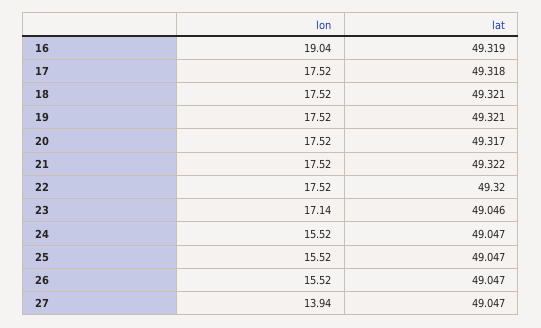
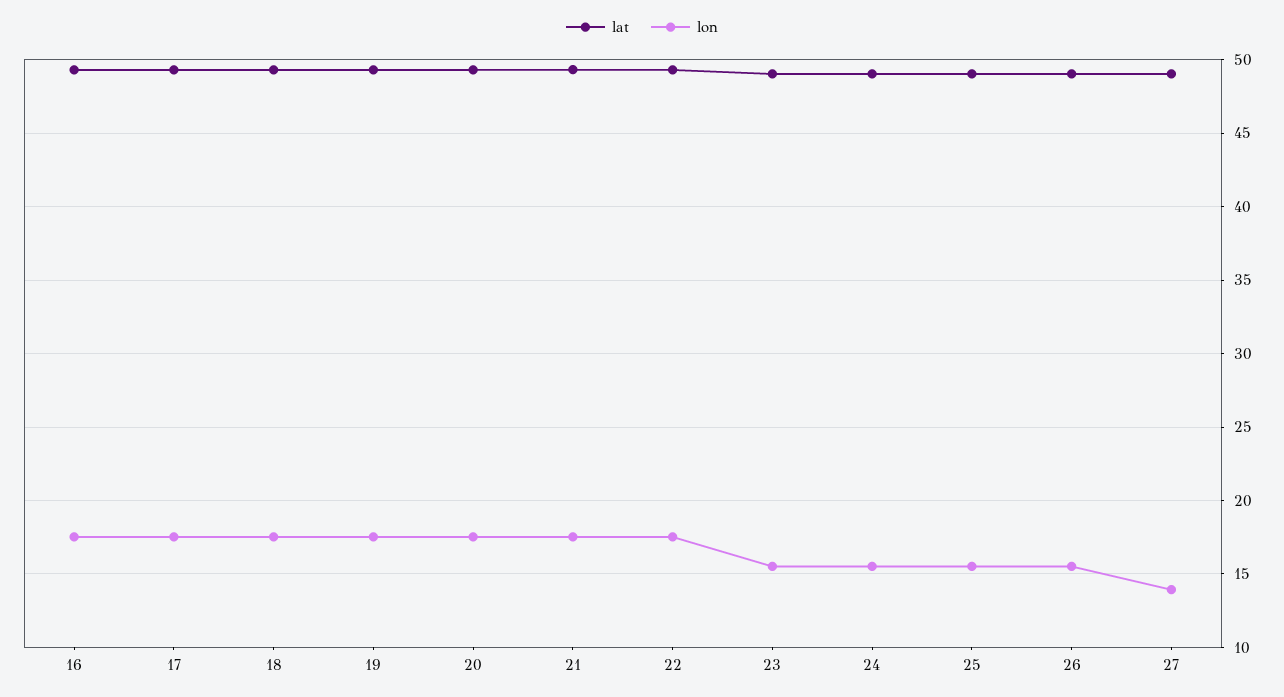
  {
    "lon": {
-     "16": 19.04,
+     "16": 17.5,
      "17": 17.52,
      "18": 17.52,
      "19": 17.52,
      "20": 17.52,
      "21": 17.52,
      "22": 17.52,
-     "23": 17.14,
+     "23": 15.5,
      "24": 15.52,
      "25": 15.52,
      "26": 15.52,
      "27": 13.94
    },
    "lat": {
      "16": 49.319,
      "17": 49.318,
      "18": 49.321,
      "19": 49.321,
      "20": 49.317,
      "21": 49.322,
      "22": 49.32,
      "23": 49.046,
      "24": 49.047,
      "25": 49.047,
      "26": 49.047,
      "27": 49.047
    }
  }

